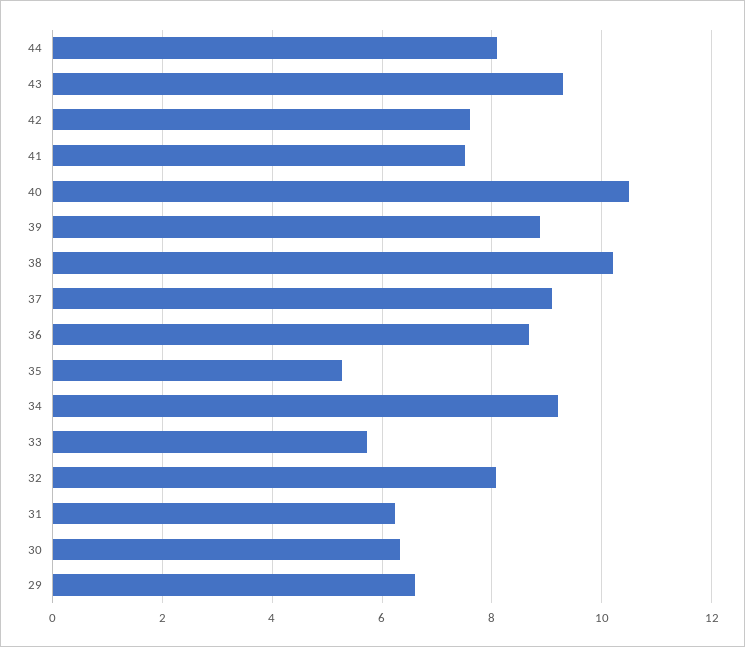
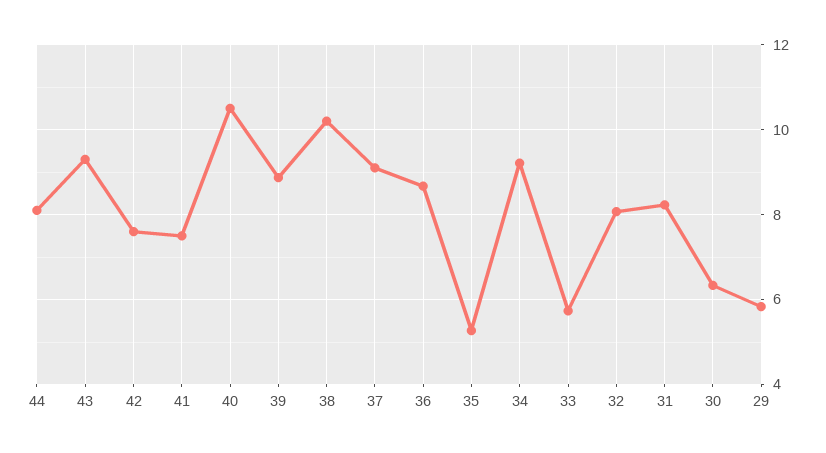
  {
    "44": 8.2,
    "43": 9.4,
    "42": 7.6,
    "41": 7.6,
    "40": 10.6,
    "39": 8.8,
    "38": 10.2,
    "37": 9.2,
    "36": 8.6,
    "35": 5.2,
    "34": 9.2,
    "33": 5.8,
    "32": 8,
-   "31": 6.2,
+   "31": 8.2,
    "30": 6.4,
-   "29": 6.6
+   "29": 5.8
  }

